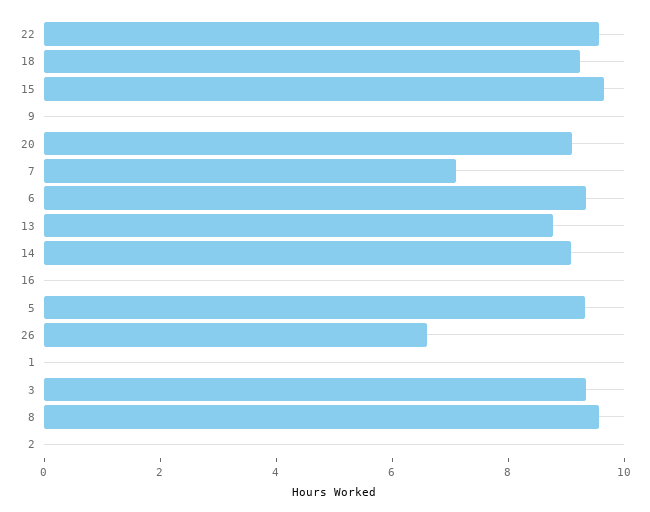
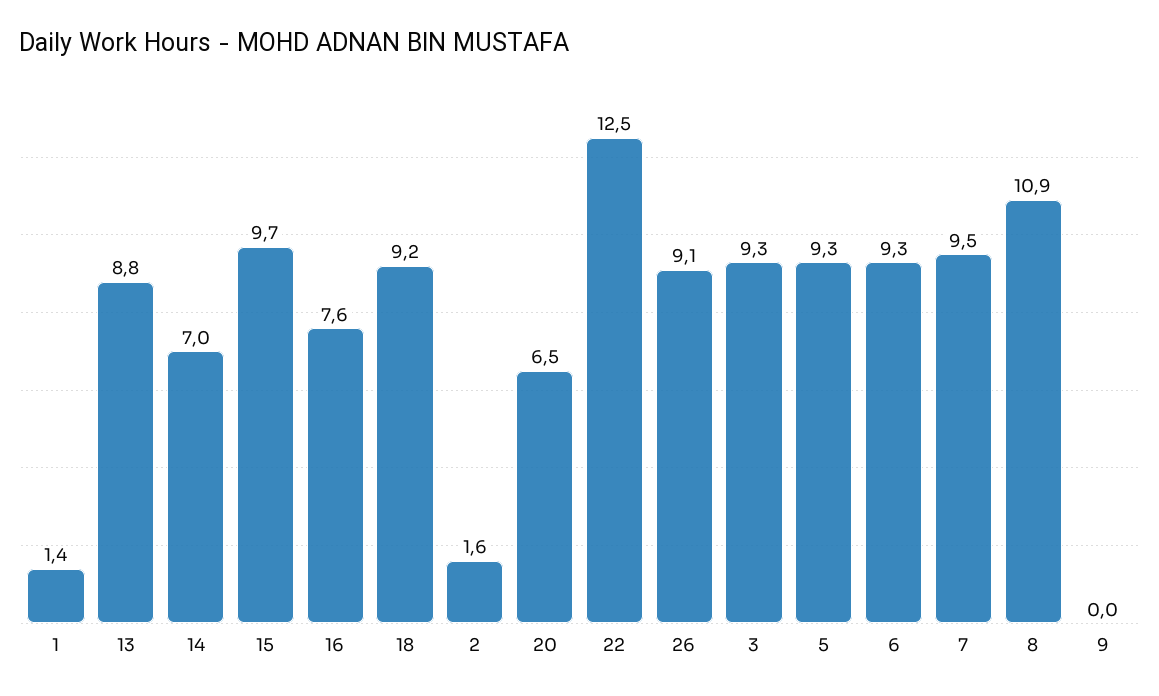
  {
-   "22": 9.5,
+   "22": 12.5,
    "18": 9.2,
    "15": 9.7,
    "9": 0,
-   "20": 9,
+   "20": 6.5,
-   "7": 7,
+   "7": 9.5,
    "6": 9.3,
    "13": 8.8,
-   "14": 9,
+   "14": 7,
-   "16": 0,
+   "16": 7.6,
    "5": 9.3,
-   "26": 6.5,
+   "26": 9.1,
-   "1": 0,
+   "1": 1.4,
    "3": 9.3,
-   "8": 9.5,
+   "8": 10.9,
-   "2": 0
+   "2": 1.6
  }

